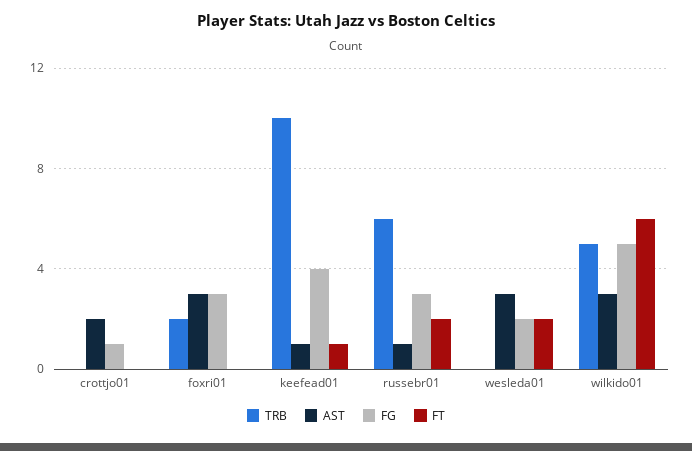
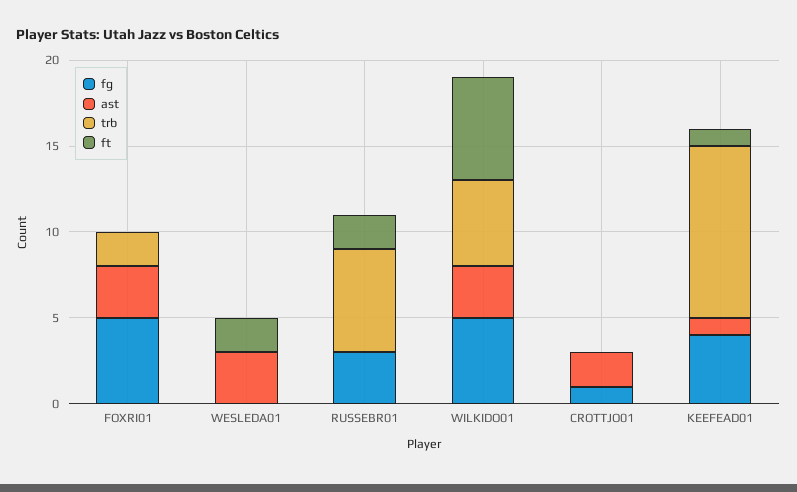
  {
    "TRB": {
      "crottjo01": 0,
      "foxri01": 2,
      "keefead01": 10,
      "russebr01": 6,
      "wesleda01": 0,
      "wilkido01": 5
    },
    "AST": {
      "crottjo01": 2,
      "foxri01": 3,
      "keefead01": 1,
-     "russebr01": 1,
+     "russebr01": 0,
      "wesleda01": 3,
      "wilkido01": 3
    },
    "FG": {
      "crottjo01": 1,
-     "foxri01": 3,
+     "foxri01": 5,
      "keefead01": 4,
      "russebr01": 3,
-     "wesleda01": 2,
+     "wesleda01": 0,
      "wilkido01": 5
    },
    "FT": {
      "crottjo01": 0,
      "foxri01": 0,
      "keefead01": 1,
      "russebr01": 2,
      "wesleda01": 2,
      "wilkido01": 6
    }
  }

